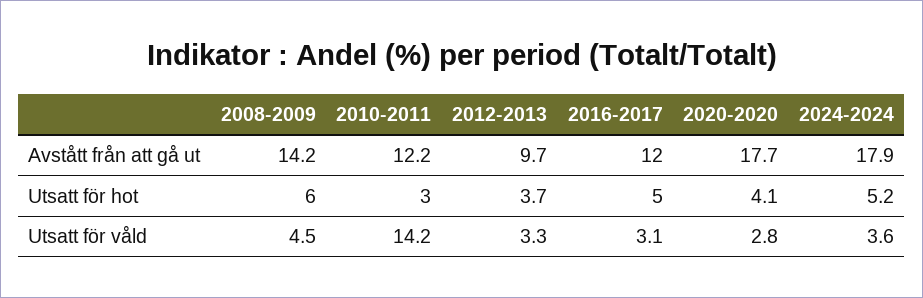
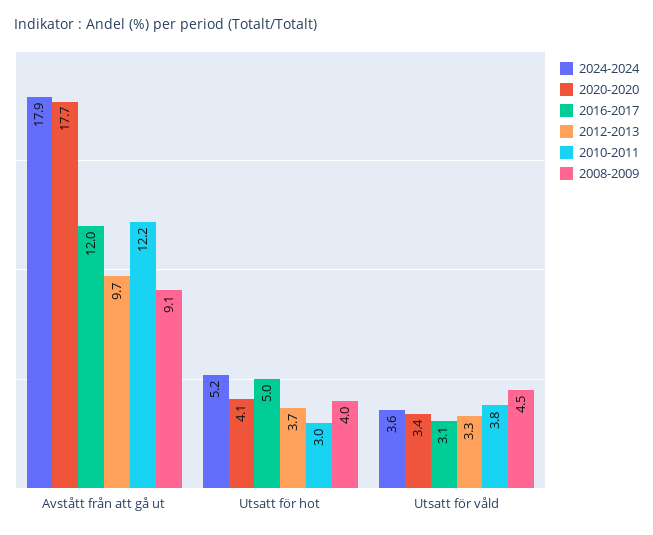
  {
    "2008-2009": {
-     "Avstått från att gå ut": 14.2,
+     "Avstått från att gå ut": 9.1,
-     "Utsatt för hot": 6,
+     "Utsatt för hot": 4,
      "Utsatt för våld": 4.5
    },
    "2010-2011": {
      "Avstått från att gå ut": 12.2,
      "Utsatt för hot": 3,
-     "Utsatt för våld": 14.2
+     "Utsatt för våld": 3.8
    },
    "2012-2013": {
      "Avstått från att gå ut": 9.7,
      "Utsatt för hot": 3.7,
      "Utsatt för våld": 3.3
    },
    "2016-2017": {
      "Avstått från att gå ut": 12,
      "Utsatt för hot": 5,
      "Utsatt för våld": 3.1
    },
    "2020-2020": {
      "Avstått från att gå ut": 17.7,
      "Utsatt för hot": 4.1,
-     "Utsatt för våld": 2.8
+     "Utsatt för våld": 3.4
    },
    "2024-2024": {
      "Avstått från att gå ut": 17.9,
      "Utsatt för hot": 5.2,
      "Utsatt för våld": 3.6
    }
  }

